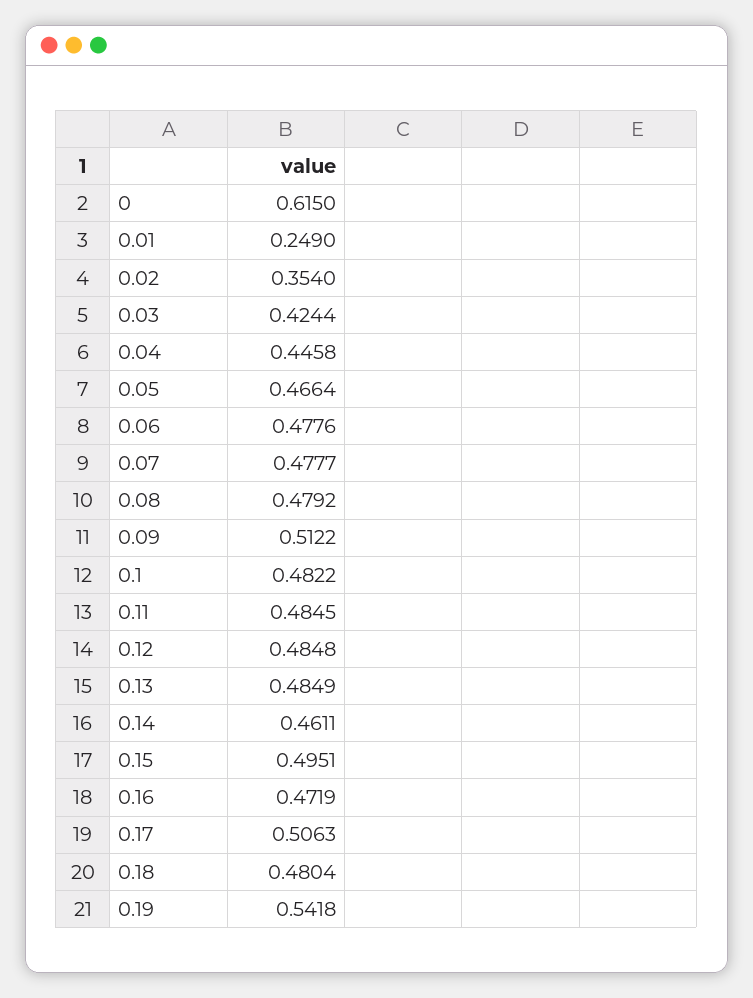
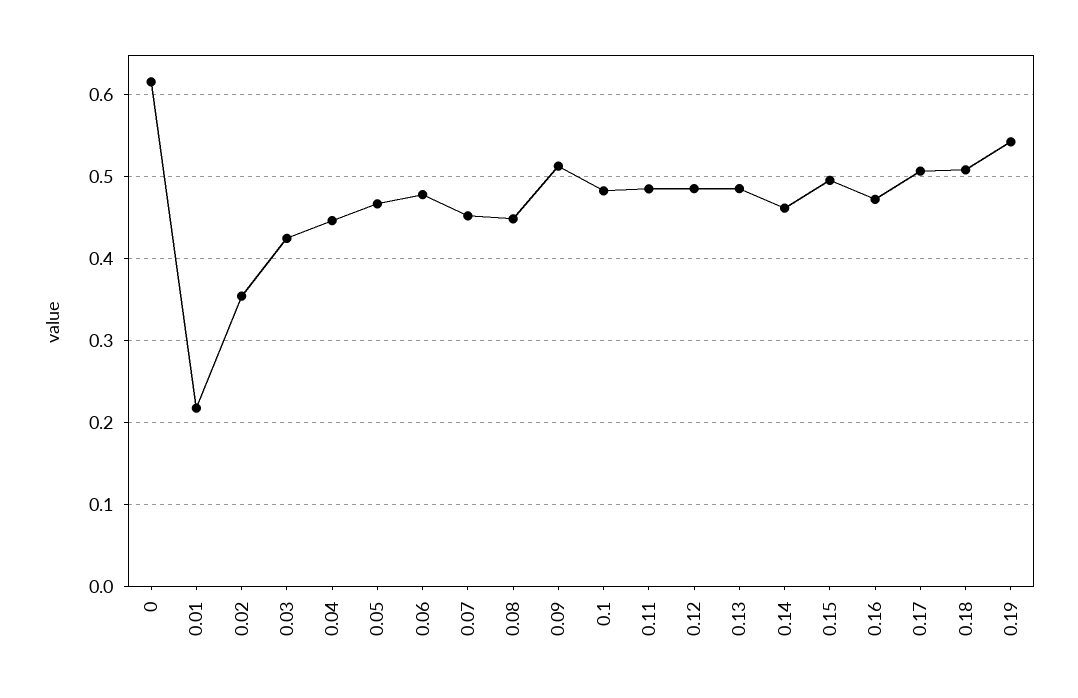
  {
    "0": 0.615,
-   "0.01": 0.249,
+   "0.01": 0.22,
    "0.02": 0.354,
    "0.03": 0.4244,
    "0.04": 0.4458,
    "0.05": 0.4664,
    "0.06": 0.4776,
-   "0.07": 0.4777,
+   "0.07": 0.45,
-   "0.08": 0.4792,
+   "0.08": 0.45,
    "0.09": 0.5122,
    "0.1": 0.4822,
    "0.11": 0.4845,
    "0.12": 0.4848,
    "0.13": 0.4849,
    "0.14": 0.4611,
    "0.15": 0.4951,
    "0.16": 0.4719,
    "0.17": 0.5063,
-   "0.18": 0.4804,
+   "0.18": 0.51,
    "0.19": 0.5418
  }

